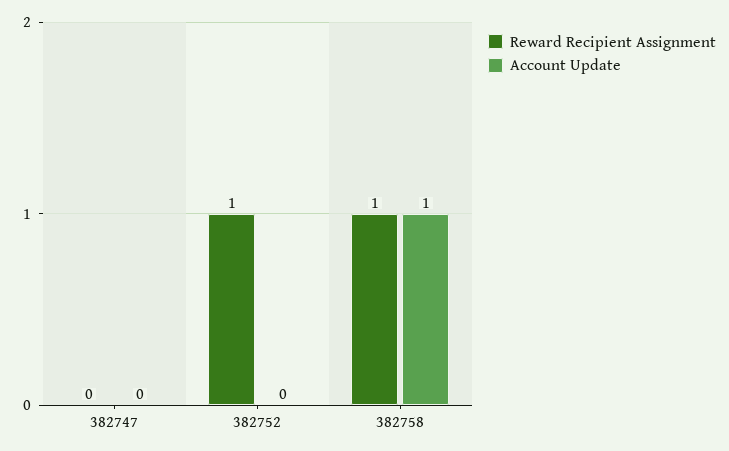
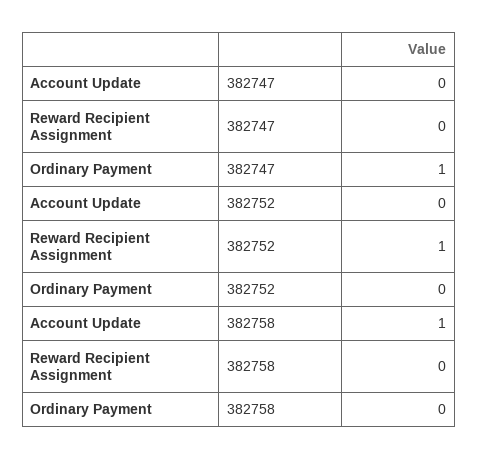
  {
    "Reward Recipient Assignment": {
      "382747": 0,
      "382752": 1,
-     "382758": 1
+     "382758": 0
    },
    "Account Update": {
      "382747": 0,
      "382752": 0,
      "382758": 1
-   }
+   },
+   "Ordinary Payment": {
+     "382747": 1,
+     "382752": 0,
+     "382758": 0
+   }
  }

